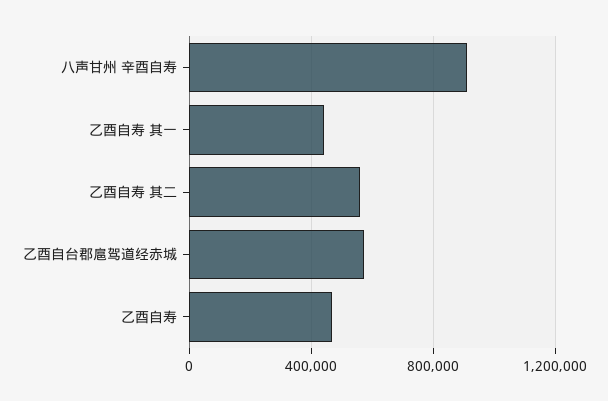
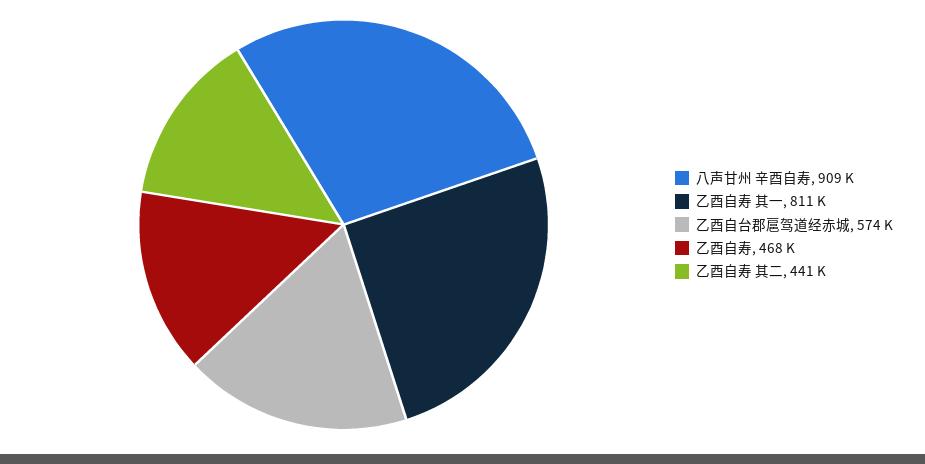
  {
    "八声甘州 辛酉自寿": 909000,
-   "乙酉自寿 其一": 450000,
+   "乙酉自寿 其一": 811000,
-   "乙酉自寿 其二": 550000,
+   "乙酉自寿 其二": 441000,
    "乙酉自台郡扈驾道经赤城": 574000,
    "乙酉自寿": 468000
  }

